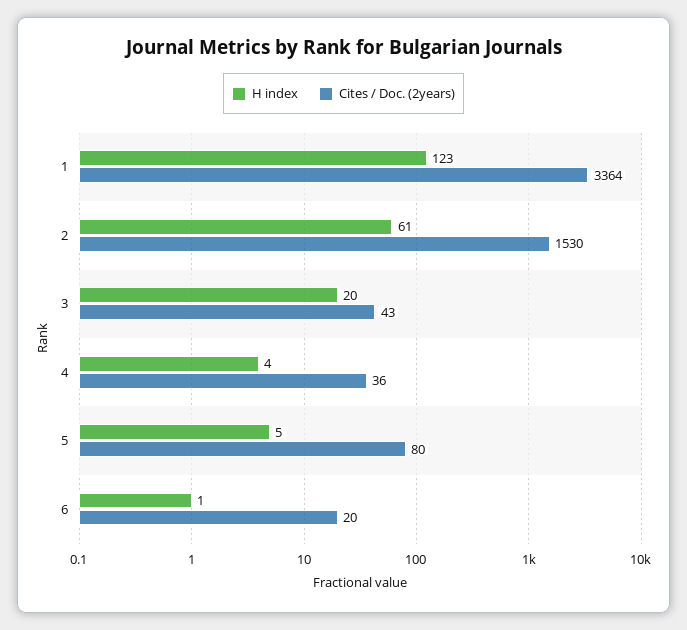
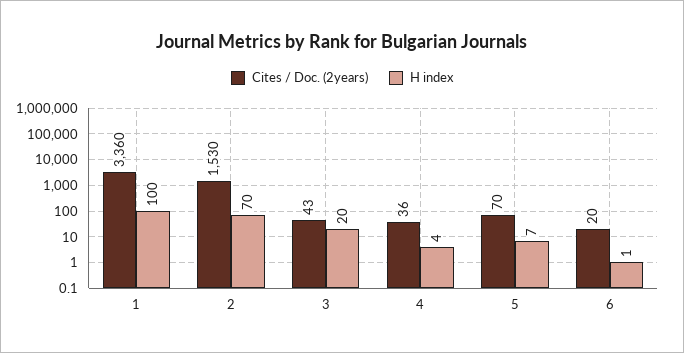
  {
    "H index": {
-     "1": 123,
+     "1": 100,
-     "2": 61,
+     "2": 70,
      "3": 20,
      "4": 4,
-     "5": 5,
+     "5": 7,
      "6": 1
    },
    "Cites / Doc. (2years)": {
-     "1": 3364,
+     "1": 3360,
      "2": 1530,
      "3": 43,
      "4": 36,
-     "5": 80,
+     "5": 70,
      "6": 20
    }
  }

